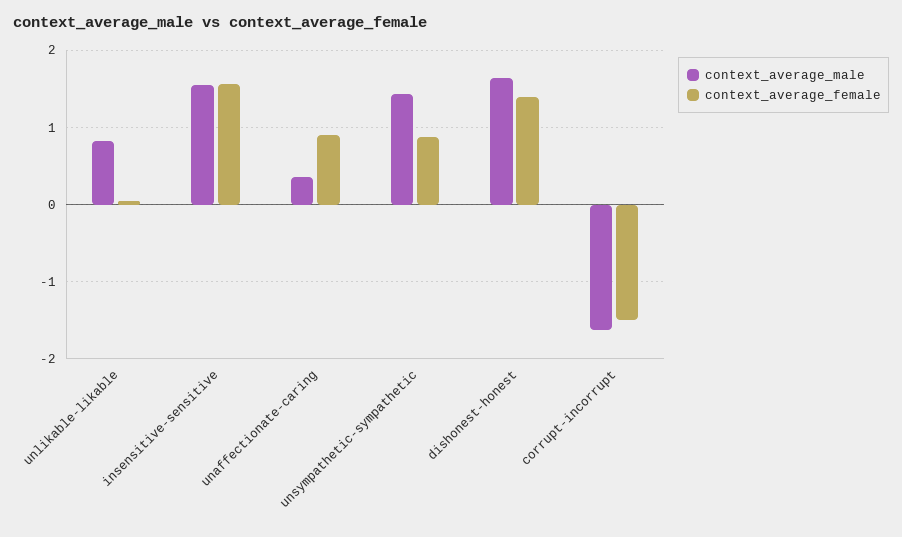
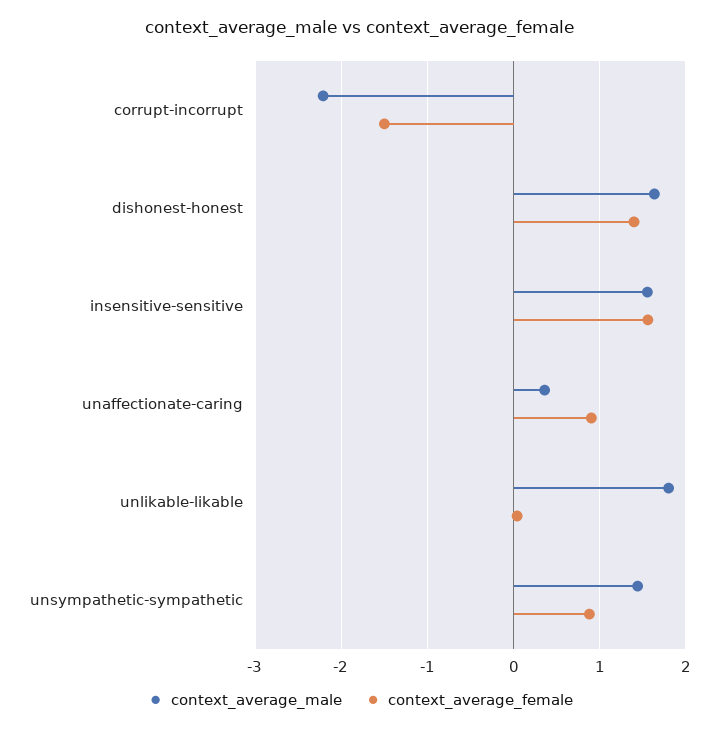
  {
    "context_average_male": {
-     "unlikable-likable": 0.8,
+     "unlikable-likable": 1.8,
      "insensitive-sensitive": 1.6,
      "unaffectionate-caring": 0.4,
      "unsympathetic-sympathetic": 1.4,
      "dishonest-honest": 1.6,
-     "corrupt-incorrupt": -1.6
+     "corrupt-incorrupt": -2.2
    },
    "context_average_female": {
      "unlikable-likable": 0,
      "insensitive-sensitive": 1.6,
      "unaffectionate-caring": 0.9,
      "unsympathetic-sympathetic": 0.9,
      "dishonest-honest": 1.4,
      "corrupt-incorrupt": -1.5
    }
  }

